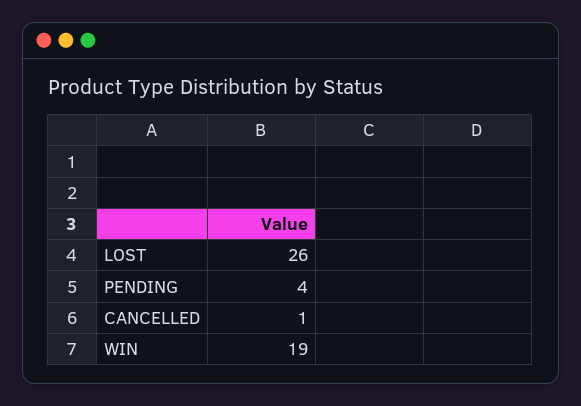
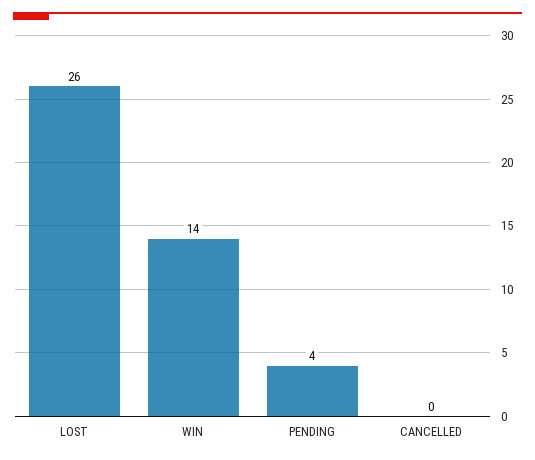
  {
    "LOST": 26,
    "PENDING": 4,
-   "CANCELLED": 1,
+   "CANCELLED": 0,
-   "WIN": 19
+   "WIN": 14
  }

